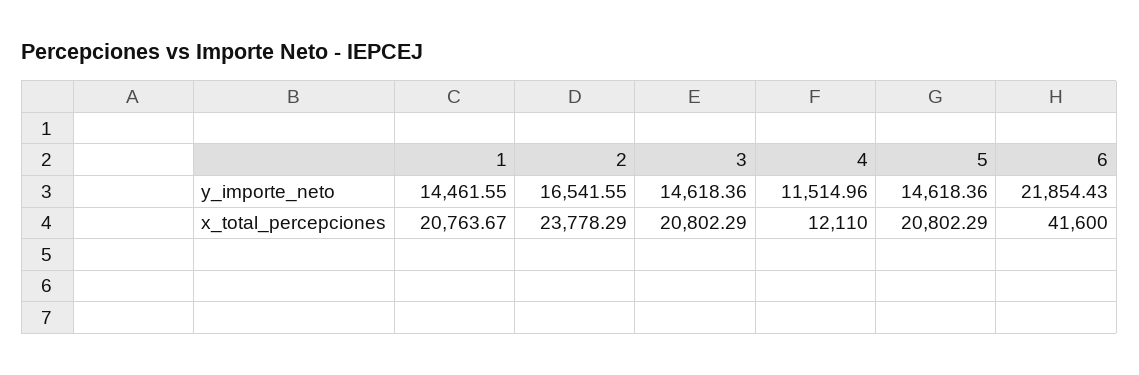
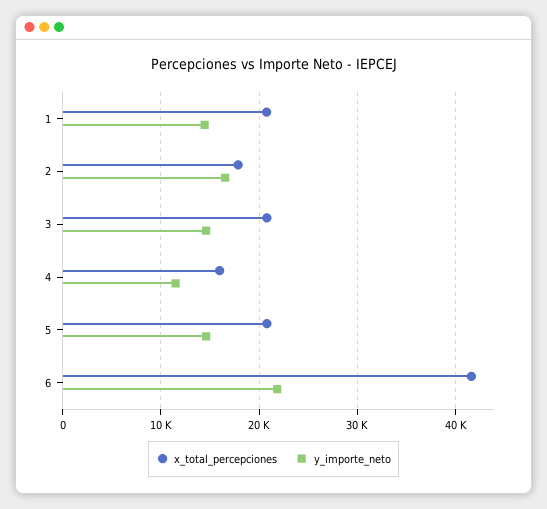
  {
    "y_importe_neto": {
      "1": 14461.55,
      "2": 16541.55,
      "3": 14618.36,
      "4": 11514.96,
      "5": 14618.36,
      "6": 21854.43
    },
    "x_total_percepciones": {
      "1": 20763.67,
-     "2": 23778.29,
+     "2": 18000,
      "3": 20802.29,
-     "4": 12110,
+     "4": 16000,
      "5": 20802.29,
      "6": 41600
    }
  }

